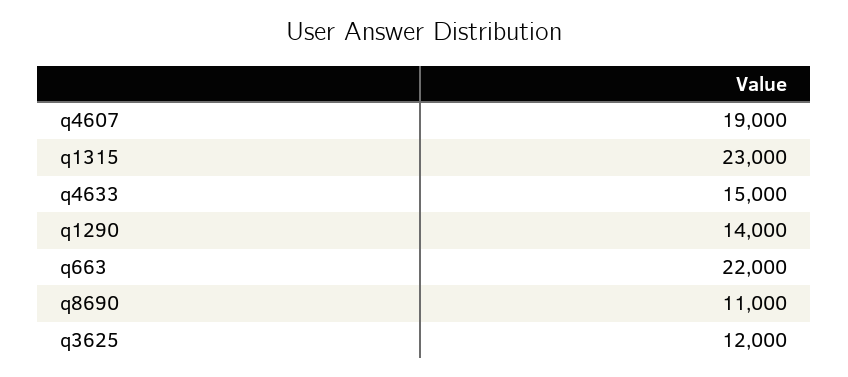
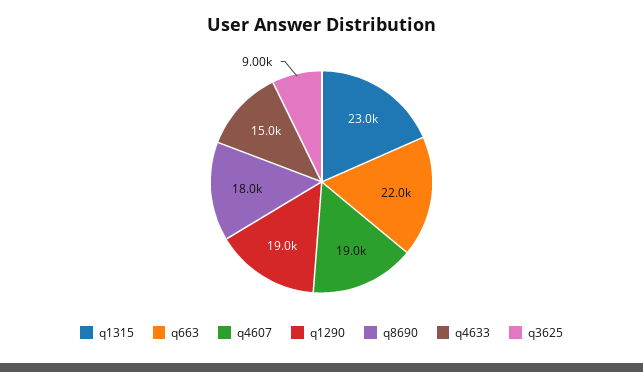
  {
    "q4607": 19000,
    "q1315": 23000,
    "q4633": 15000,
-   "q1290": 14000,
+   "q1290": 19000,
    "q663": 22000,
-   "q8690": 11000,
+   "q8690": 18000,
-   "q3625": 12000
+   "q3625": 9000
  }

